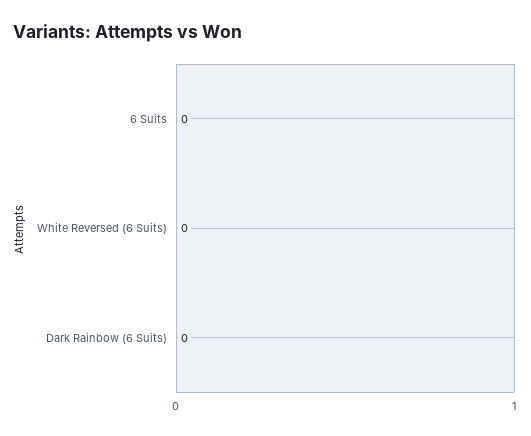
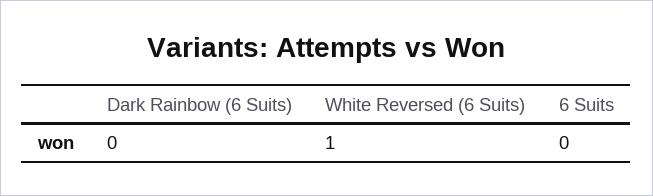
  {
    "6 Suits": 0,
-   "White Reversed (6 Suits)": 0,
+   "White Reversed (6 Suits)": 1,
    "Dark Rainbow (6 Suits)": 0
  }

